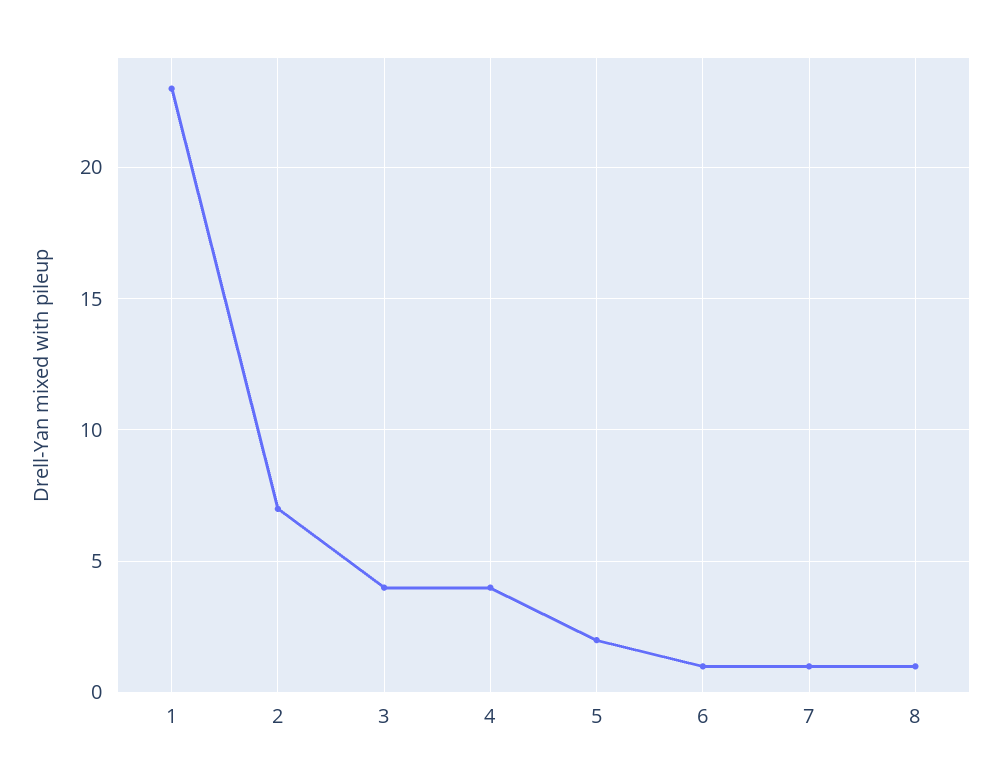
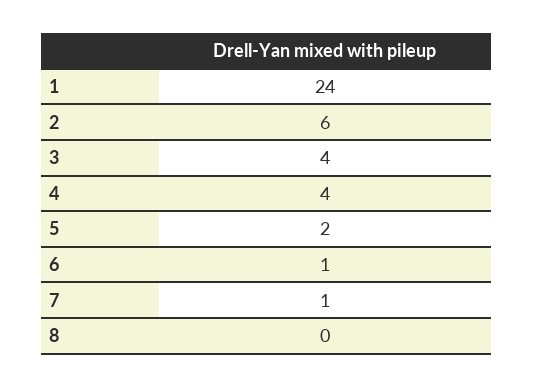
  {
-   "1": 23,
+   "1": 24,
-   "2": 7,
+   "2": 6,
    "3": 4,
    "4": 4,
    "5": 2,
    "6": 1,
    "7": 1,
-   "8": 1
+   "8": 0
  }

